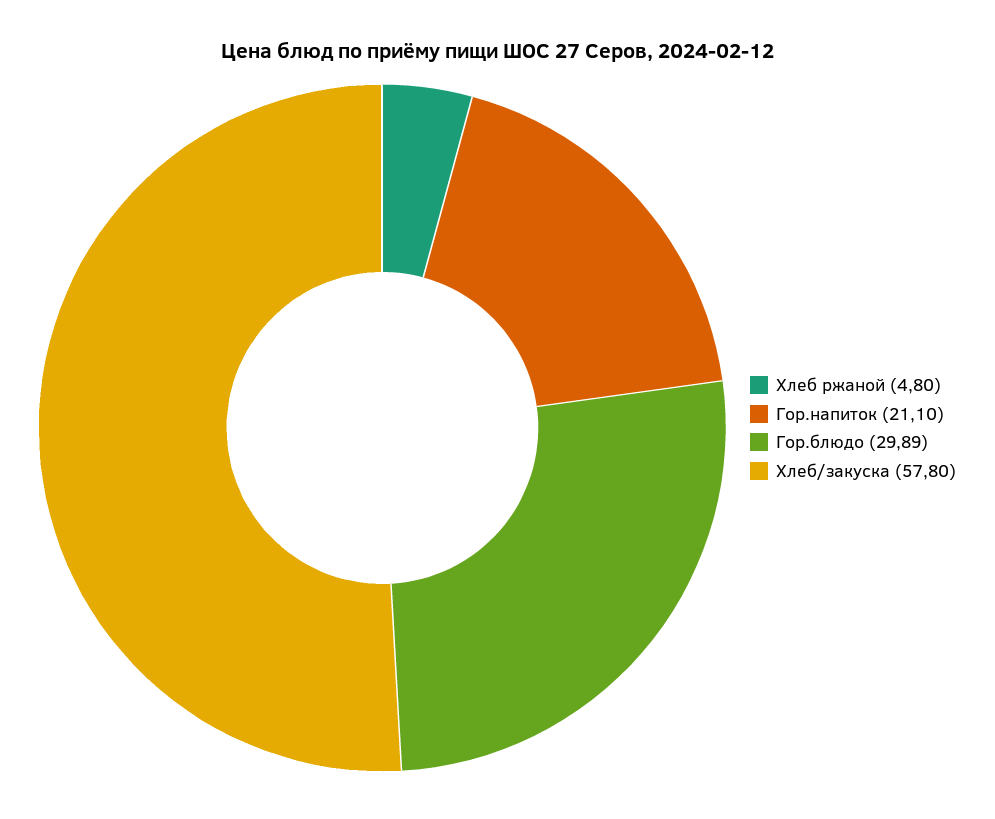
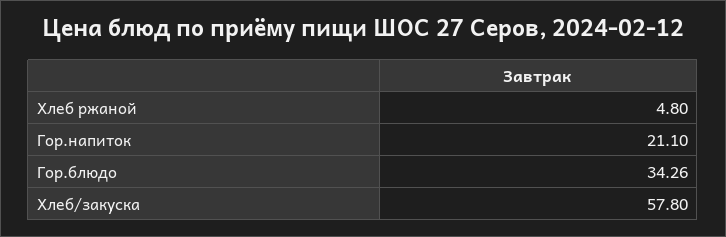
  {
    "Хлеб ржаной": 4.8,
    "Гор.напиток": 21.1,
-   "Гор.блюдо": 29.89,
+   "Гор.блюдо": 34.26,
    "Хлеб/закуска": 57.8
  }

